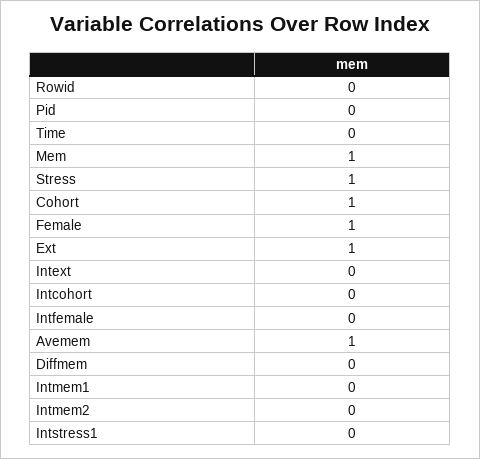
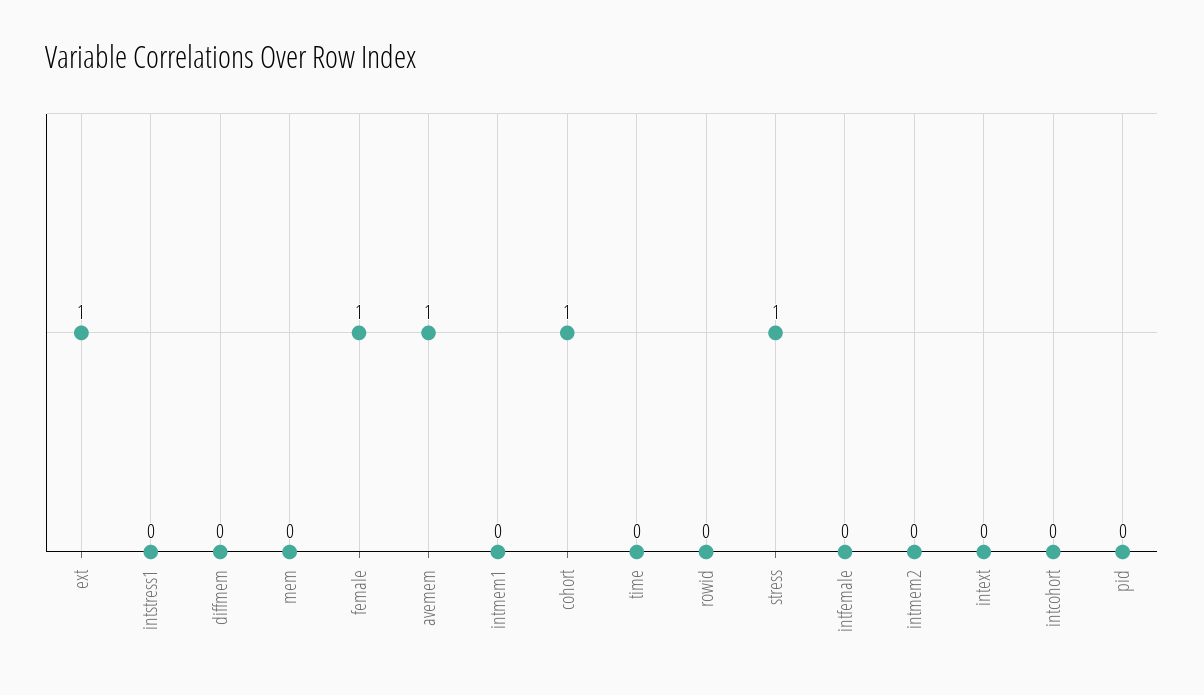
  {
    "Rowid": 0,
    "Pid": 0,
    "Time": 0,
-   "Mem": 1,
+   "Mem": 0,
    "Stress": 1,
    "Cohort": 1,
    "Female": 1,
    "Ext": 1,
    "Intext": 0,
    "Intcohort": 0,
    "Intfemale": 0,
    "Avemem": 1,
    "Diffmem": 0,
    "Intmem1": 0,
    "Intmem2": 0,
    "Intstress1": 0
  }

